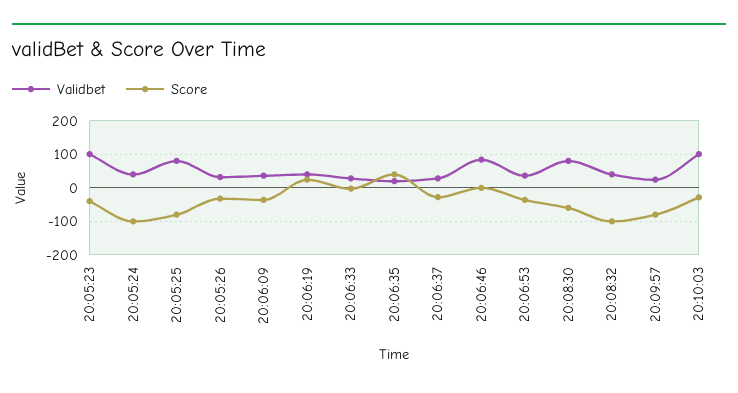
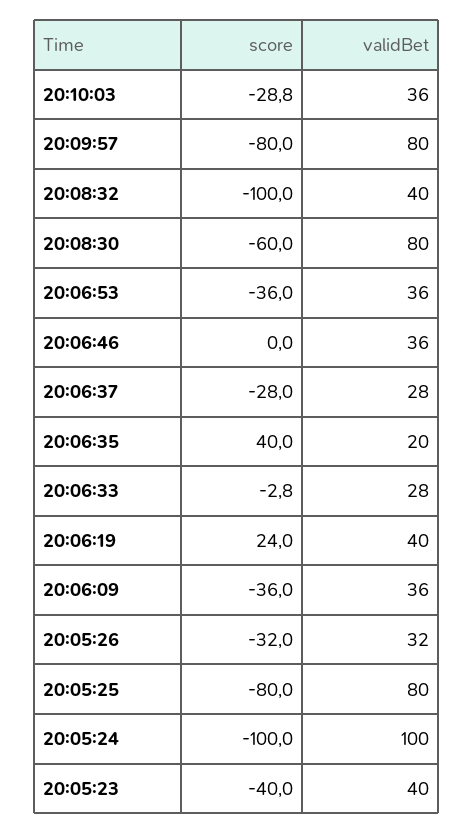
  {
    "Validbet": {
-     "20:05:23": 100,
+     "20:05:23": 40,
-     "20:05:24": 40,
+     "20:05:24": 100,
      "20:05:25": 80,
      "20:05:26": 32,
      "20:06:09": 36,
      "20:06:19": 40,
      "20:06:33": 28,
      "20:06:35": 20,
      "20:06:37": 28,
-     "20:06:46": 80,
+     "20:06:46": 36,
      "20:06:53": 36,
      "20:08:30": 80,
      "20:08:32": 40,
-     "20:09:57": 20,
+     "20:09:57": 80,
-     "20:10:03": 100
+     "20:10:03": 36
    },
    "Score": {
      "20:05:23": -40,
      "20:05:24": -100,
      "20:05:25": -80,
      "20:05:26": -32,
      "20:06:09": -36,
      "20:06:19": 24,
      "20:06:33": -2.8,
      "20:06:35": 40,
      "20:06:37": -28,
      "20:06:46": 0,
      "20:06:53": -36,
      "20:08:30": -60,
      "20:08:32": -100,
      "20:09:57": -80,
      "20:10:03": -28.8
    }
  }

